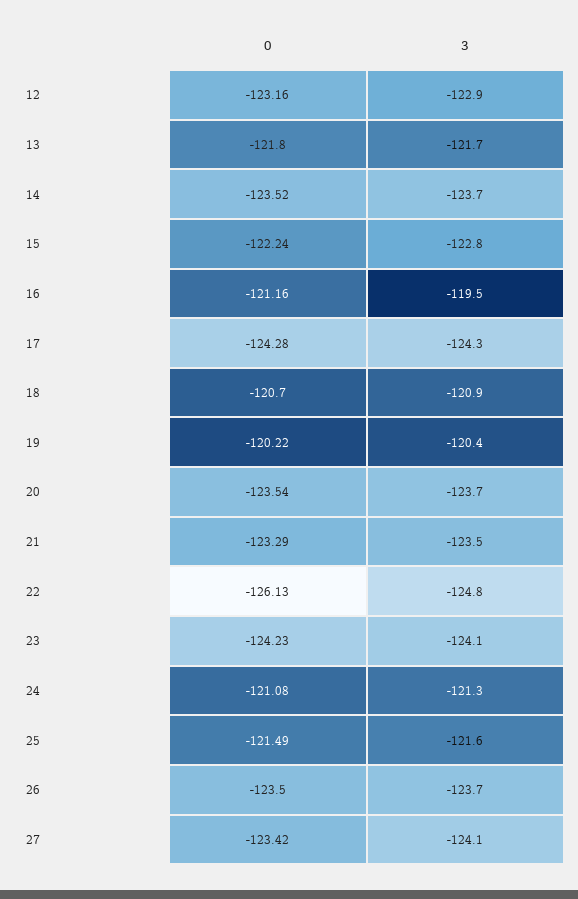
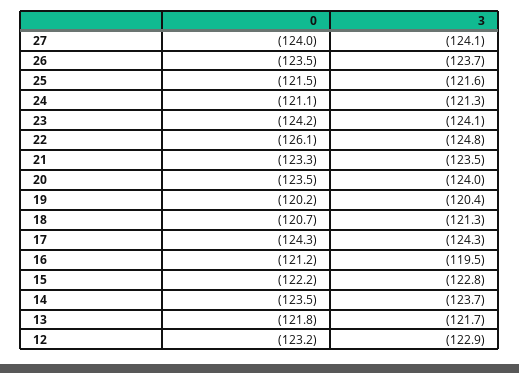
  {
    "0": {
      "12": -123.16,
      "13": -121.8,
      "14": -123.52,
      "15": -122.24,
      "16": -121.16,
      "17": -124.28,
      "18": -120.7,
      "19": -120.22,
      "20": -123.54,
      "21": -123.29,
      "22": -126.13,
      "23": -124.23,
      "24": -121.08,
      "25": -121.49,
      "26": -123.5,
-     "27": -123.42
+     "27": -124
    },
    "3": {
      "12": -122.9,
      "13": -121.7,
      "14": -123.7,
      "15": -122.8,
      "16": -119.5,
      "17": -124.3,
-     "18": -120.9,
+     "18": -121.3,
      "19": -120.4,
-     "20": -123.7,
+     "20": -124,
      "21": -123.5,
      "22": -124.8,
      "23": -124.1,
      "24": -121.3,
      "25": -121.6,
      "26": -123.7,
      "27": -124.1
    }
  }

